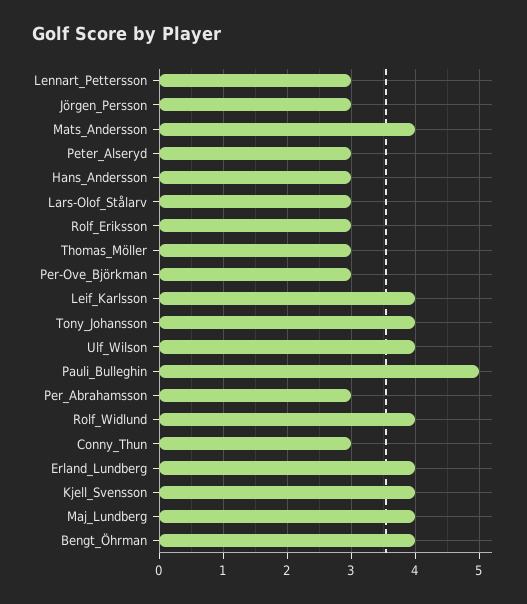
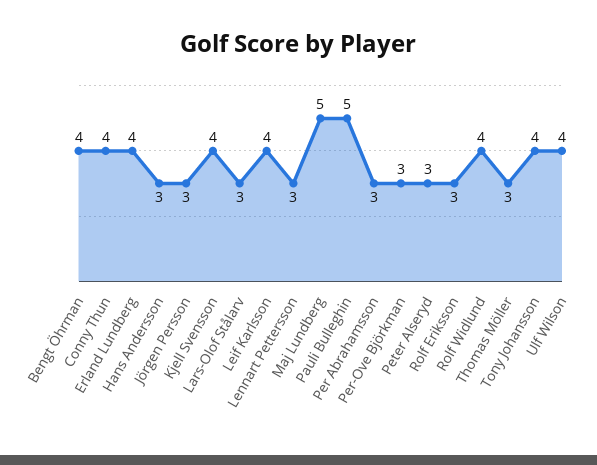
  {
    "Lennart_Pettersson": 3,
    "Jörgen_Persson": 3,
-   "Mats_Andersson": 4,
    "Peter_Alseryd": 3,
    "Hans_Andersson": 3,
    "Lars-Olof_Stålarv": 3,
    "Rolf_Eriksson": 3,
    "Thomas_Möller": 3,
    "Per-Ove_Björkman": 3,
    "Leif_Karlsson": 4,
    "Tony_Johansson": 4,
    "Ulf_Wilson": 4,
    "Pauli_Bulleghin": 5,
    "Per_Abrahamsson": 3,
    "Rolf_Widlund": 4,
-   "Conny_Thun": 3,
+   "Conny_Thun": 4,
    "Erland_Lundberg": 4,
    "Kjell_Svensson": 4,
-   "Maj_Lundberg": 4,
+   "Maj_Lundberg": 5,
    "Bengt_Öhrman": 4
  }

